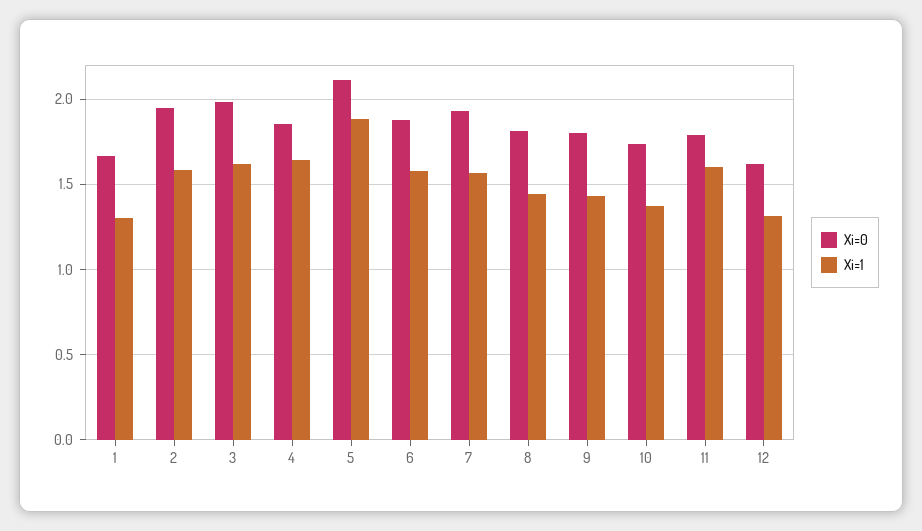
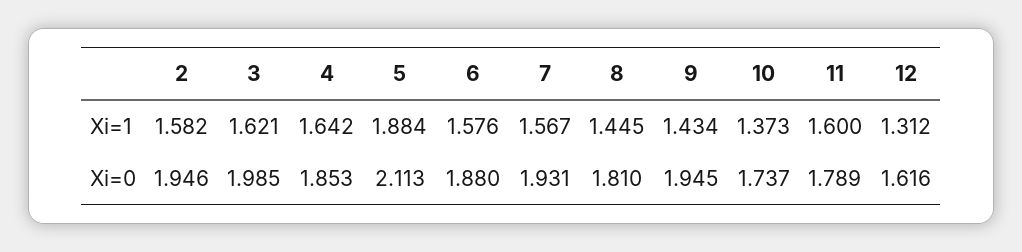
  {
    "Xi=0": {
-     "1": 1.65,
      "2": 1.946,
      "3": 1.985,
      "4": 1.853,
      "5": 2.113,
      "6": 1.88,
      "7": 1.931,
      "8": 1.81,
-     "9": 1.8,
+     "9": 1.945,
      "10": 1.737,
      "11": 1.789,
      "12": 1.616
    },
    "Xi=1": {
-     "1": 1.3,
      "2": 1.582,
      "3": 1.621,
      "4": 1.642,
      "5": 1.884,
      "6": 1.576,
      "7": 1.567,
      "8": 1.445,
      "9": 1.434,
      "10": 1.373,
      "11": 1.6,
      "12": 1.312
    }
  }

